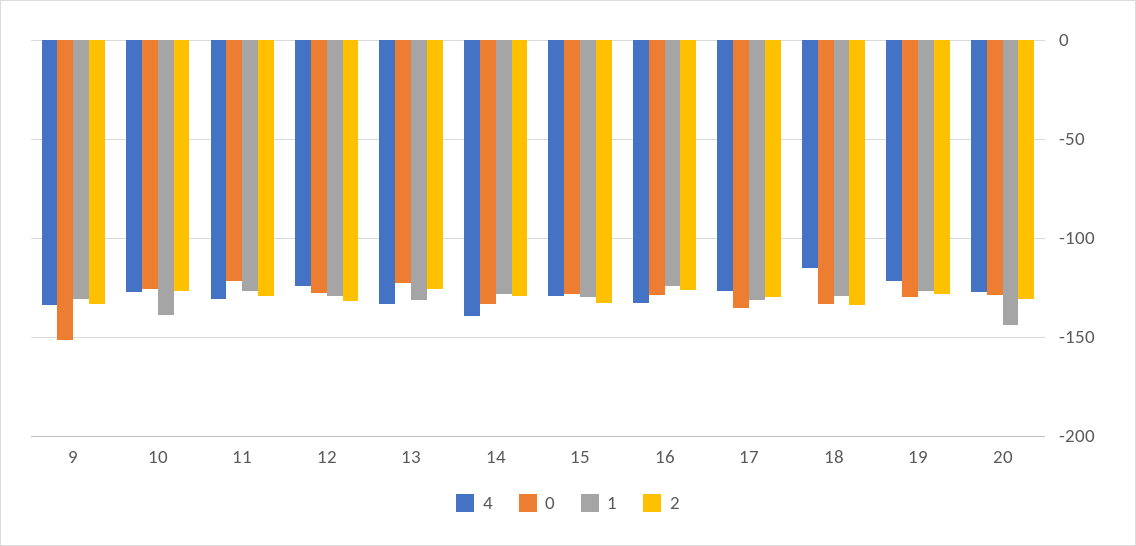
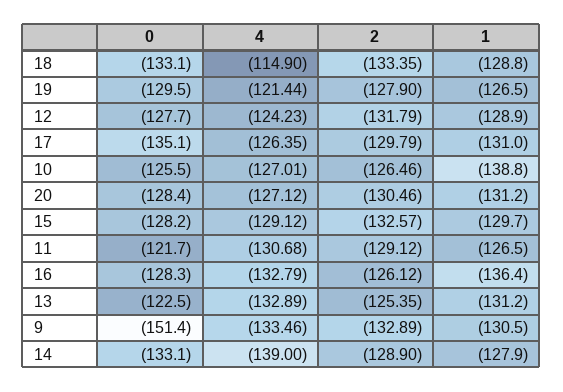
  {
    "4": {
      "9": -133.46,
      "10": -127.01,
      "11": -130.68,
      "12": -124.23,
      "13": -132.89,
      "14": -139,
      "15": -129.12,
      "16": -132.79,
      "17": -126.35,
      "18": -114.9,
      "19": -121.44,
      "20": -127.12
    },
    "0": {
      "9": -151.4,
      "10": -125.5,
      "11": -121.7,
      "12": -127.7,
      "13": -122.5,
      "14": -133.1,
      "15": -128.2,
      "16": -128.3,
      "17": -135.1,
      "18": -133.1,
      "19": -129.5,
      "20": -128.4
    },
    "1": {
      "9": -130.5,
      "10": -138.8,
      "11": -126.5,
      "12": -128.9,
      "13": -131.2,
      "14": -127.9,
      "15": -129.7,
-     "16": -125,
+     "16": -136.4,
      "17": -131,
      "18": -128.8,
      "19": -126.5,
-     "20": -145
+     "20": -131.2
    },
    "2": {
      "9": -132.89,
      "10": -126.46,
      "11": -129.12,
      "12": -131.79,
      "13": -125.35,
      "14": -128.9,
      "15": -132.57,
      "16": -126.12,
      "17": -129.79,
      "18": -133.35,
      "19": -127.9,
      "20": -130.46
    }
  }

